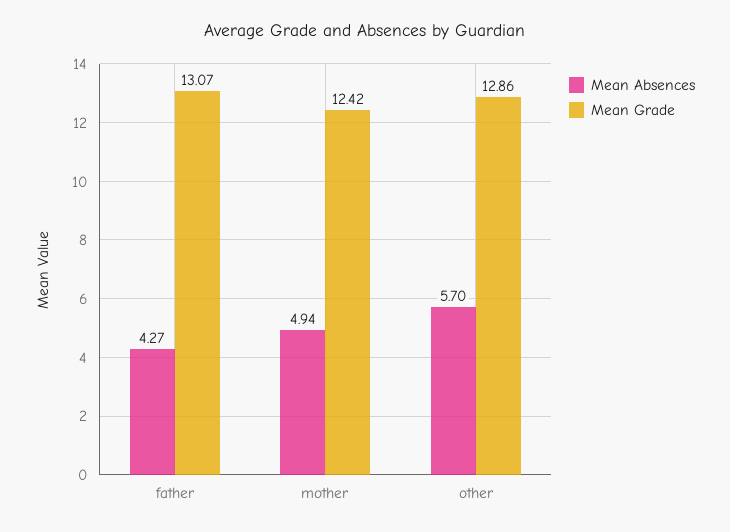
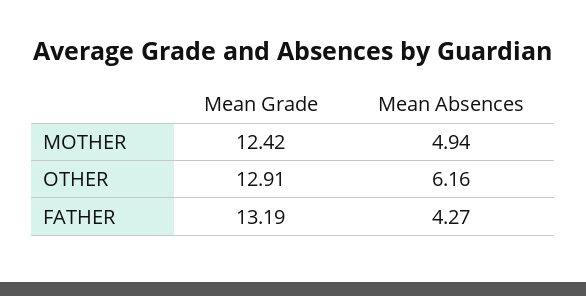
  {
    "Mean Absences": {
      "father": 4.27,
      "mother": 4.94,
-     "other": 5.7
+     "other": 6.16
    },
    "Mean Grade": {
-     "father": 13.07,
+     "father": 13.19,
      "mother": 12.42,
-     "other": 12.86
+     "other": 12.91
    }
  }

